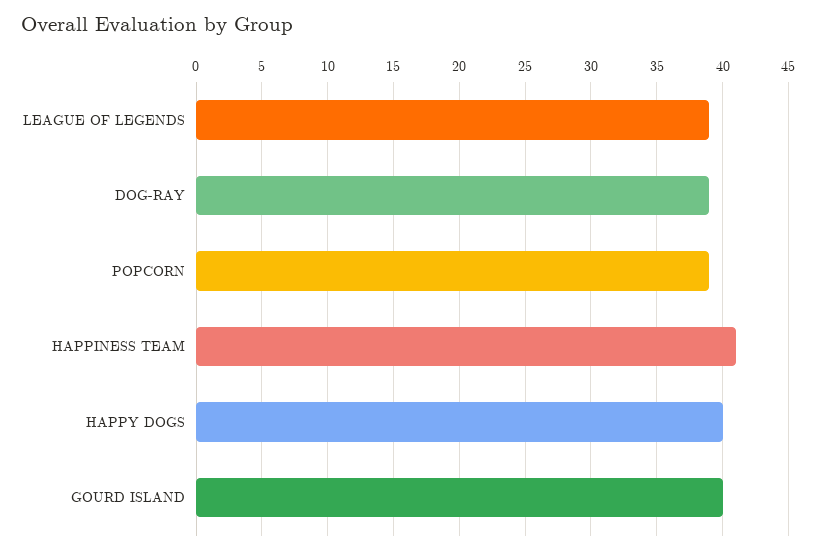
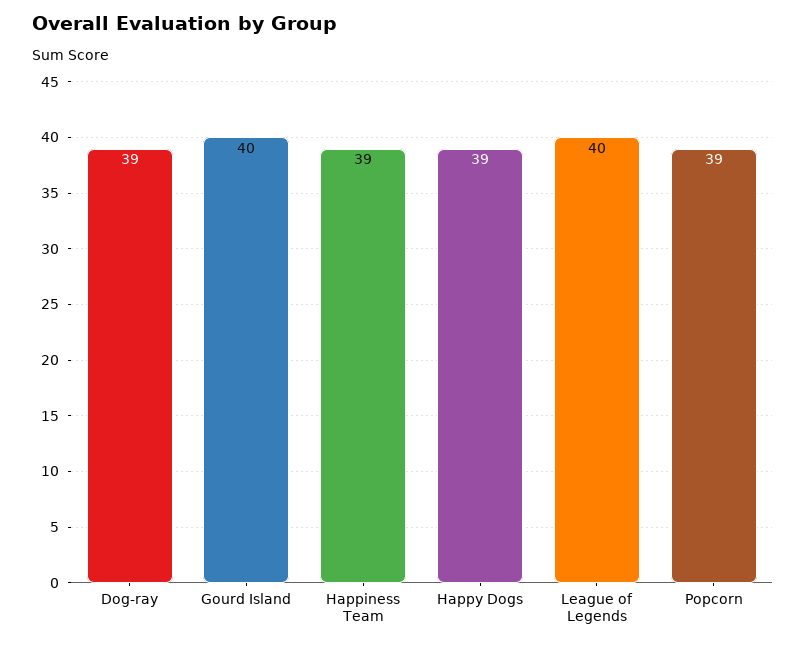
  {
-   "LEAGUE OF LEGENDS": 39,
+   "LEAGUE OF LEGENDS": 40,
    "DOG-RAY": 39,
    "POPCORN": 39,
-   "HAPPINESS TEAM": 41,
+   "HAPPINESS TEAM": 39,
-   "HAPPY DOGS": 40,
+   "HAPPY DOGS": 39,
    "GOURD ISLAND": 40
  }

